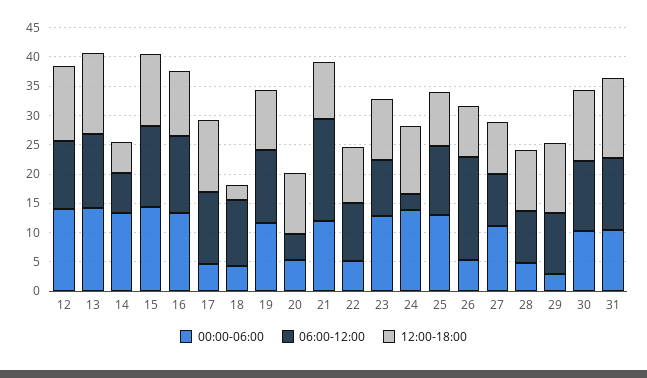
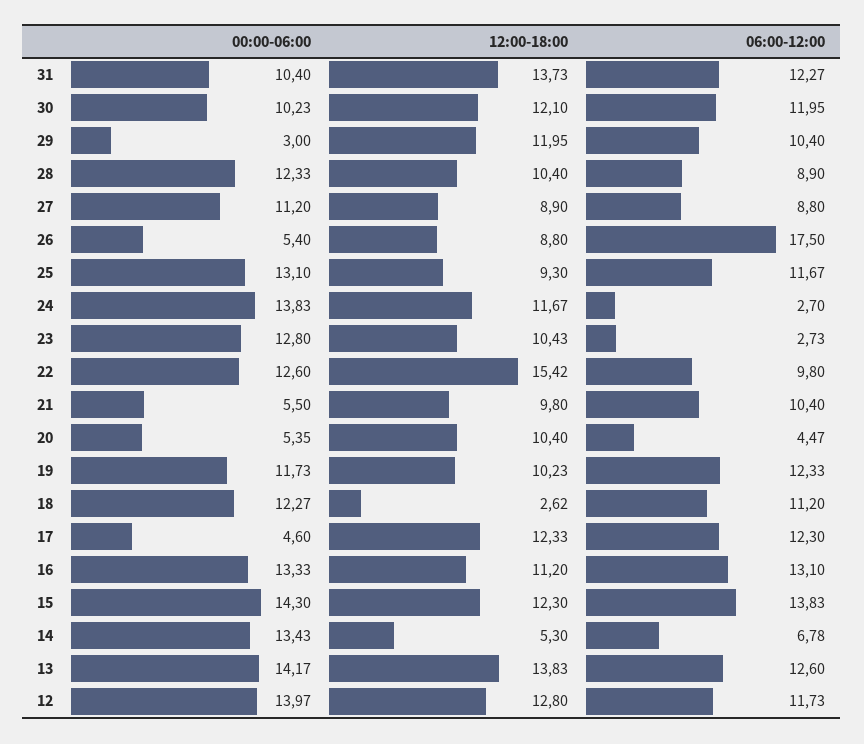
  {
    "00:00-06:00": {
      "12": 13.97,
      "13": 14.17,
      "14": 13.43,
      "15": 14.3,
      "16": 13.33,
      "17": 4.6,
-     "18": 5,
+     "18": 12.27,
      "19": 11.73,
      "20": 5.35,
-     "21": 12.5,
+     "21": 5.5,
-     "22": 5,
+     "22": 12.6,
      "23": 12.8,
      "24": 13.83,
      "25": 13.1,
      "26": 5.4,
      "27": 11.2,
-     "28": 5,
+     "28": 12.33,
      "29": 3,
      "30": 10.23,
      "31": 10.4
    },
    "06:00-12:00": {
      "12": 11.73,
      "13": 12.6,
      "14": 6.78,
      "15": 13.83,
      "16": 13.1,
      "17": 12.3,
      "18": 11.2,
      "19": 12.33,
      "20": 4.47,
-     "21": 17.5,
+     "21": 10.4,
      "22": 9.8,
-     "23": 10,
+     "23": 2.73,
      "24": 2.7,
      "25": 11.67,
      "26": 17.5,
      "27": 8.8,
      "28": 8.9,
      "29": 10.4,
      "30": 11.95,
      "31": 12.27
    },
    "12:00-18:00": {
      "12": 12.8,
      "13": 13.83,
      "14": 5.3,
      "15": 12.3,
      "16": 11.2,
      "17": 12.33,
      "18": 2.62,
      "19": 10.23,
      "20": 10.4,
      "21": 9.8,
-     "22": 10,
+     "22": 15.42,
      "23": 10.43,
      "24": 11.67,
      "25": 9.3,
      "26": 8.8,
      "27": 8.9,
      "28": 10.4,
      "29": 11.95,
      "30": 12.1,
      "31": 13.73
    }
  }

